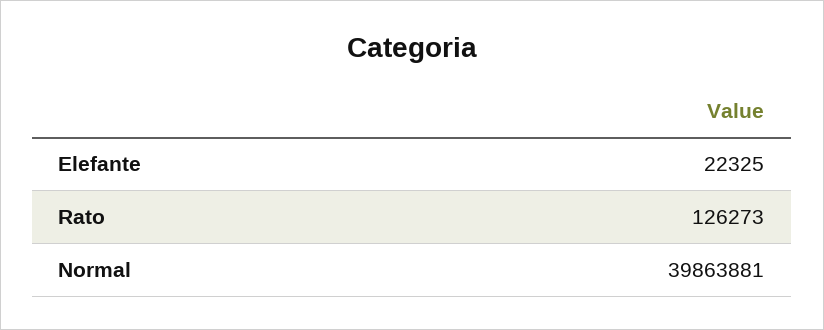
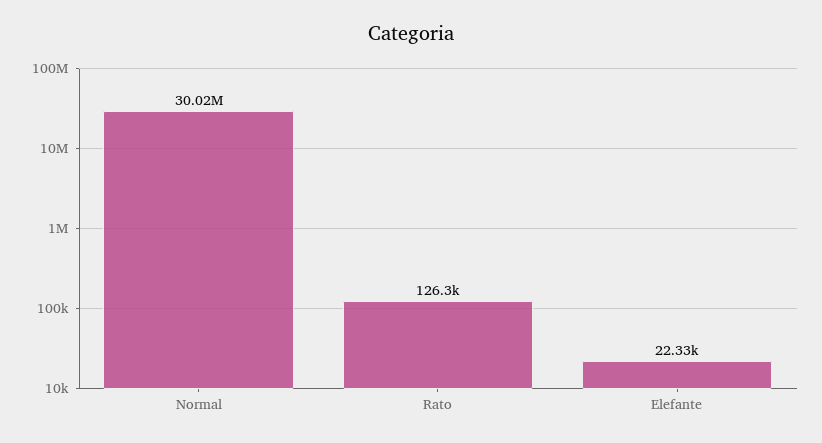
  {
    "Elefante": 22325,
    "Rato": 126273,
-   "Normal": 39863881
+   "Normal": 30020000
  }

